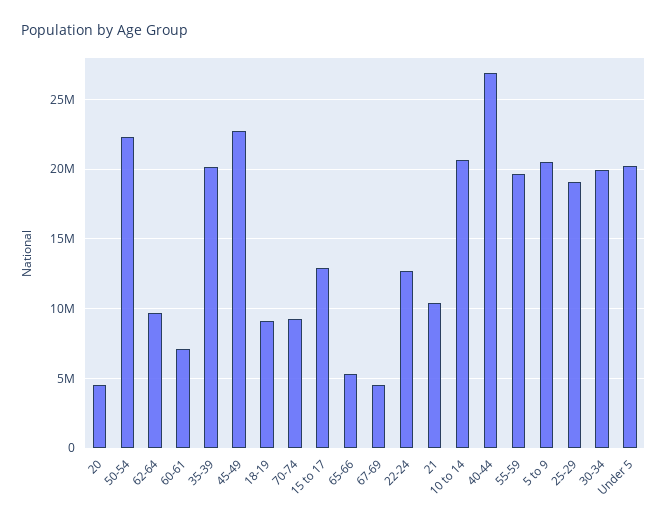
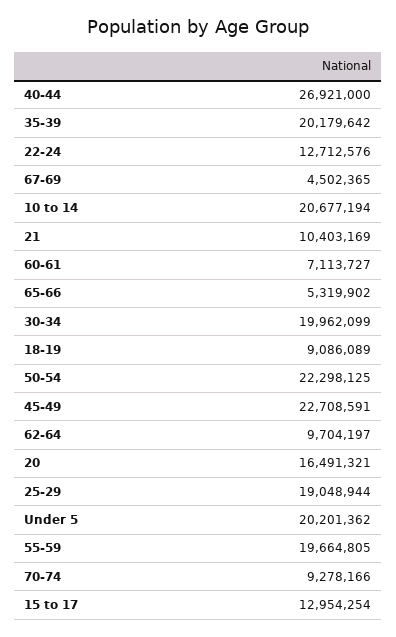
  {
-   "20": 4500000,
+   "20": 16491321,
    "50-54": 22298125,
    "62-64": 9704197,
    "60-61": 7113727,
    "35-39": 20179642,
    "45-49": 22708591,
    "18-19": 9086089,
    "70-74": 9278166,
    "15 to 17": 12954254,
    "65-66": 5319902,
    "67-69": 4502365,
    "22-24": 12712576,
    "21": 10403169,
    "10 to 14": 20677194,
    "40-44": 26921000,
    "55-59": 19664805,
-   "5 to 9": 20500000,
    "25-29": 19048944,
    "30-34": 19962099,
    "Under 5": 20201362
  }

